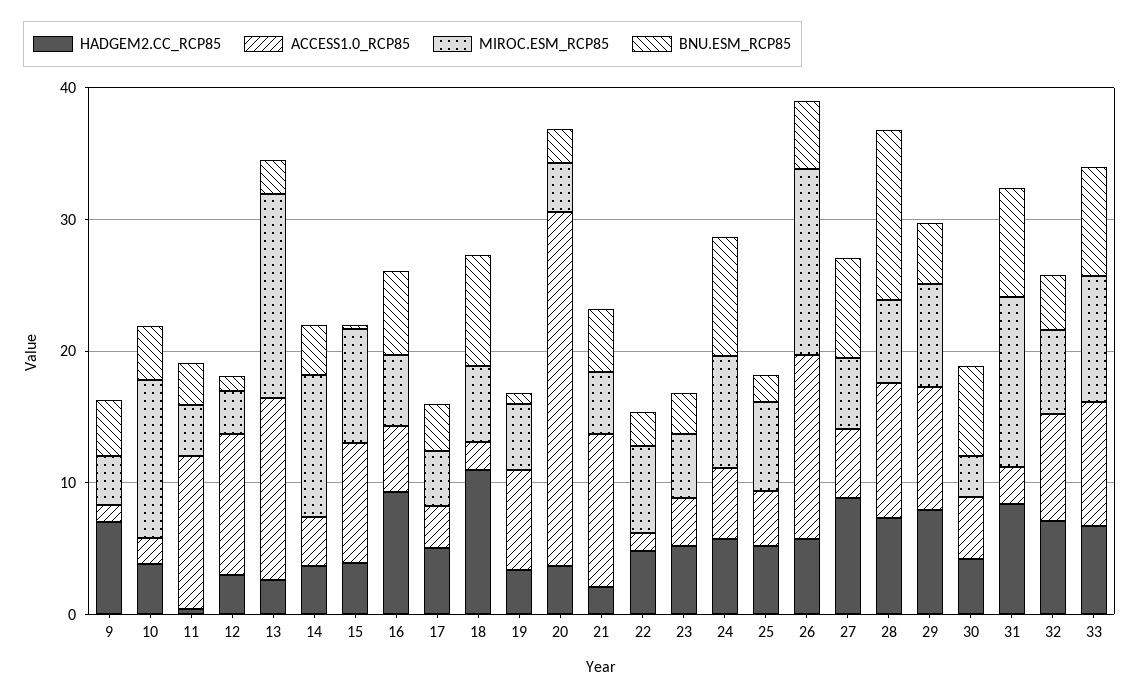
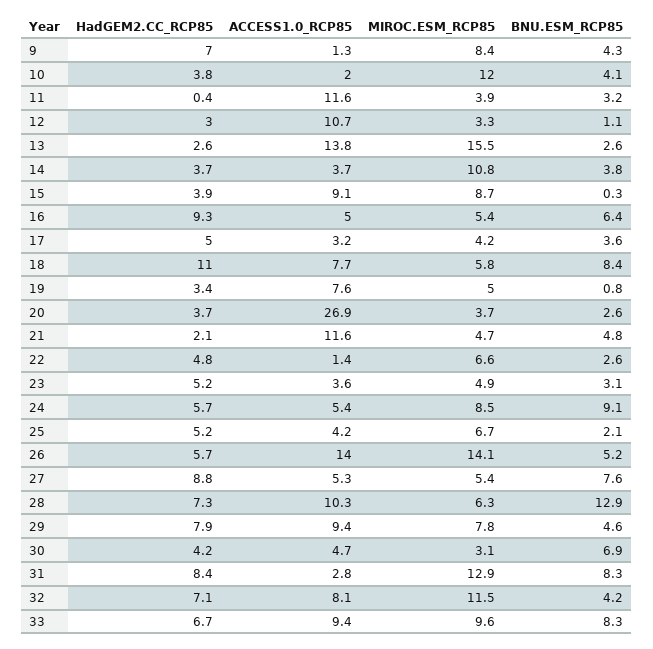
  {
    "HADGEM2.CC_RCP85": {
      "9": 7,
      "10": 3.8,
      "11": 0.4,
      "12": 3,
      "13": 2.6,
      "14": 3.7,
      "15": 3.9,
      "16": 9.3,
      "17": 5,
      "18": 11,
      "19": 3.4,
      "20": 3.7,
      "21": 2.1,
      "22": 4.8,
      "23": 5.2,
      "24": 5.7,
      "25": 5.2,
      "26": 5.7,
      "27": 8.8,
      "28": 7.3,
      "29": 7.9,
      "30": 4.2,
      "31": 8.4,
      "32": 7.1,
      "33": 6.7
    },
    "ACCESS1.0_RCP85": {
      "9": 1.3,
      "10": 2,
      "11": 11.6,
      "12": 10.7,
      "13": 13.8,
      "14": 3.7,
      "15": 9.1,
      "16": 5,
      "17": 3.2,
-     "18": 2,
+     "18": 7.7,
      "19": 7.6,
      "20": 26.9,
      "21": 11.6,
      "22": 1.4,
      "23": 3.6,
      "24": 5.4,
      "25": 4.2,
      "26": 14,
      "27": 5.3,
      "28": 10.3,
      "29": 9.4,
      "30": 4.7,
      "31": 2.8,
      "32": 8.1,
      "33": 9.4
    },
    "MIROC.ESM_RCP85": {
-     "9": 4,
+     "9": 8.4,
      "10": 12,
      "11": 3.9,
      "12": 3.3,
      "13": 15.5,
      "14": 10.8,
      "15": 8.7,
      "16": 5.4,
      "17": 4.2,
      "18": 5.8,
      "19": 5,
      "20": 3.7,
      "21": 4.7,
      "22": 6.6,
      "23": 4.9,
      "24": 8.5,
      "25": 6.7,
      "26": 14.1,
      "27": 5.4,
      "28": 6.3,
      "29": 7.8,
      "30": 3.1,
      "31": 12.9,
-     "32": 6,
+     "32": 11.5,
      "33": 9.6
    },
    "BNU.ESM_RCP85": {
      "9": 4.3,
      "10": 4.1,
      "11": 3.2,
      "12": 1.1,
      "13": 2.6,
      "14": 3.8,
      "15": 0.3,
      "16": 6.4,
      "17": 3.6,
      "18": 8.4,
      "19": 0.8,
      "20": 2.6,
      "21": 4.8,
      "22": 2.6,
      "23": 3.1,
      "24": 9.1,
      "25": 2.1,
      "26": 5.2,
      "27": 7.6,
      "28": 12.9,
      "29": 4.6,
      "30": 6.9,
      "31": 8.3,
      "32": 4.2,
      "33": 8.3
    }
  }

